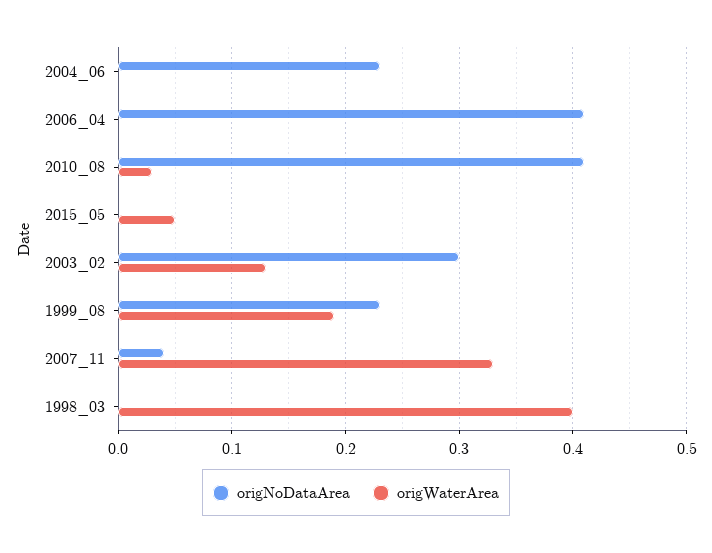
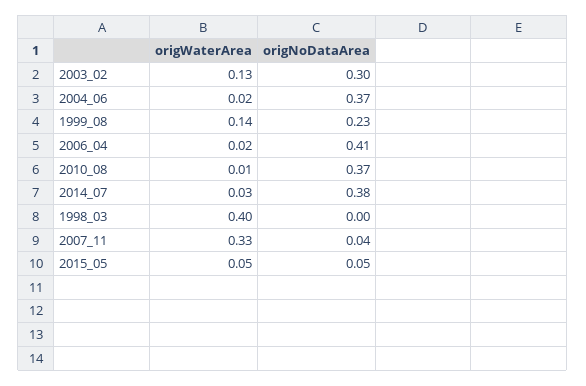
  {
    "origNoDataArea": {
-     "2004_06": 0.23,
+     "2004_06": 0.37,
      "2006_04": 0.41,
-     "2010_08": 0.41,
+     "2010_08": 0.37,
-     "2015_05": 0,
+     "2015_05": 0.05,
      "2003_02": 0.3,
      "1999_08": 0.23,
      "2007_11": 0.04,
-     "1998_03": 0
+     "1998_03": 0,
+     "2014_07": 0.38
    },
    "origWaterArea": {
-     "2004_06": 0,
+     "2004_06": 0.02,
-     "2006_04": 0,
+     "2006_04": 0.02,
-     "2010_08": 0.03,
+     "2010_08": 0.01,
      "2015_05": 0.05,
      "2003_02": 0.13,
-     "1999_08": 0.19,
+     "1999_08": 0.14,
      "2007_11": 0.33,
-     "1998_03": 0.4
+     "1998_03": 0.4,
+     "2014_07": 0.03
    }
  }

